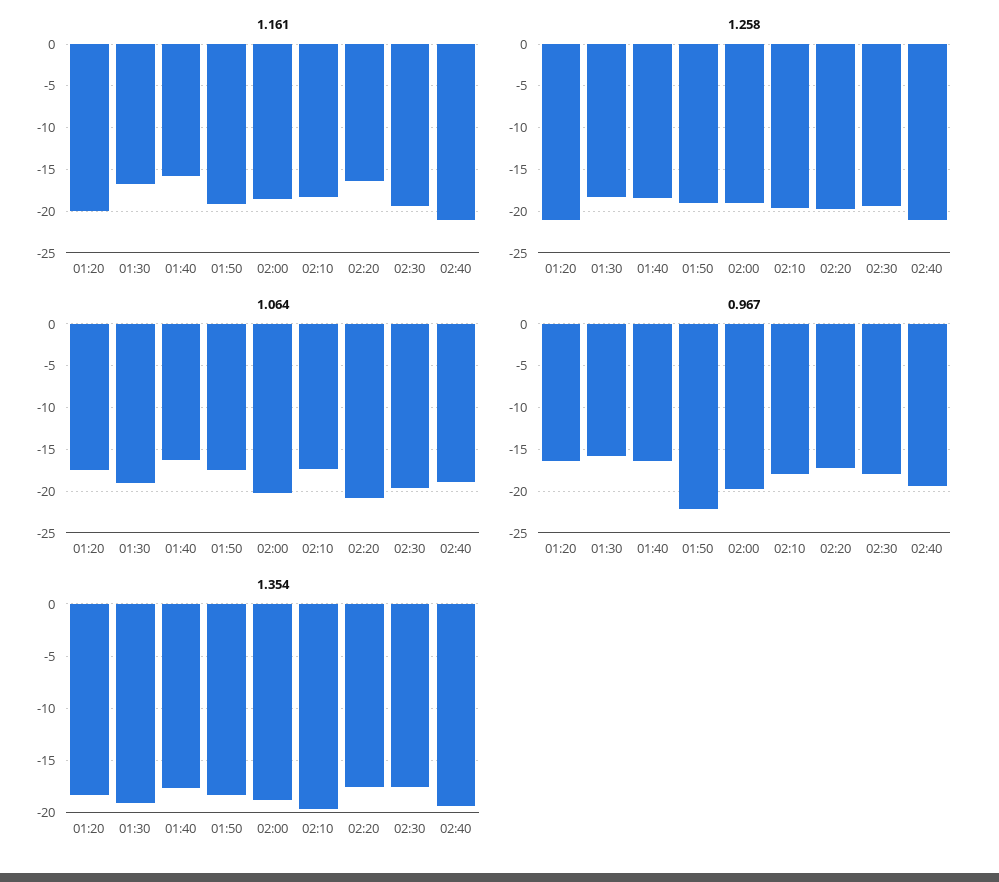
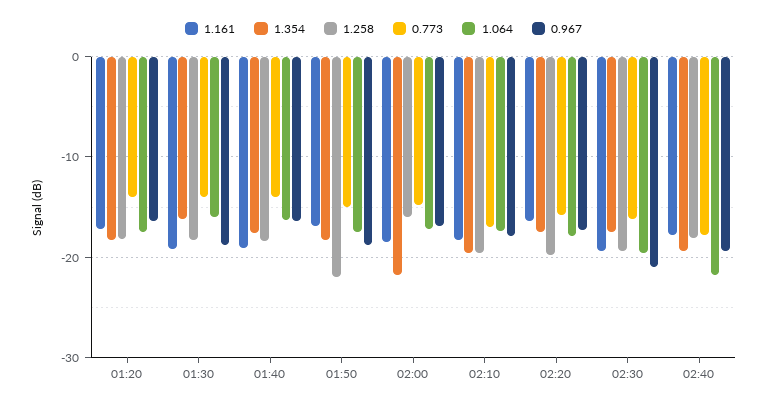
  {
    "1.161": {
-     "01:20": -20,
+     "01:20": -17,
-     "01:30": -17,
+     "01:30": -19,
-     "01:40": -16,
+     "01:40": -19,
-     "01:50": -19,
+     "01:50": -17,
      "02:00": -19,
      "02:10": -18,
      "02:20": -16,
      "02:30": -19,
-     "02:40": -21
+     "02:40": -18
    },
    "1.258": {
-     "01:20": -21,
+     "01:20": -18,
      "01:30": -18,
      "01:40": -18,
-     "01:50": -19,
+     "01:50": -22,
-     "02:00": -19,
+     "02:00": -16,
      "02:10": -20,
      "02:20": -20,
      "02:30": -19,
-     "02:40": -21
+     "02:40": -18
    },
    "1.064": {
      "01:20": -18,
-     "01:30": -19,
+     "01:30": -16,
      "01:40": -16,
      "01:50": -18,
-     "02:00": -20,
+     "02:00": -17,
      "02:10": -17,
-     "02:20": -21,
+     "02:20": -18,
      "02:30": -20,
-     "02:40": -19
+     "02:40": -22
    },
    "0.967": {
      "01:20": -16,
-     "01:30": -16,
+     "01:30": -19,
      "01:40": -16,
-     "01:50": -22,
+     "01:50": -19,
-     "02:00": -20,
+     "02:00": -17,
      "02:10": -18,
      "02:20": -17,
-     "02:30": -18,
+     "02:30": -21,
      "02:40": -19
    },
    "1.354": {
      "01:20": -18,
-     "01:30": -19,
+     "01:30": -16,
      "01:40": -18,
      "01:50": -18,
-     "02:00": -19,
+     "02:00": -22,
      "02:10": -20,
      "02:20": -18,
      "02:30": -18,
      "02:40": -19
-   }
+   },
+   "0.773": {
+     "01:20": -14,
+     "01:30": -14,
+     "01:40": -14,
+     "01:50": -15,
+     "02:00": -15,
+     "02:10": -17,
+     "02:20": -16,
+     "02:30": -16,
+     "02:40": -18
+   }
  }

